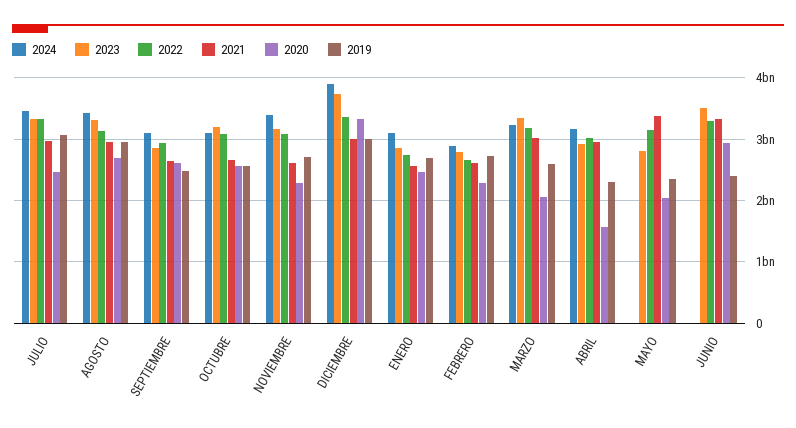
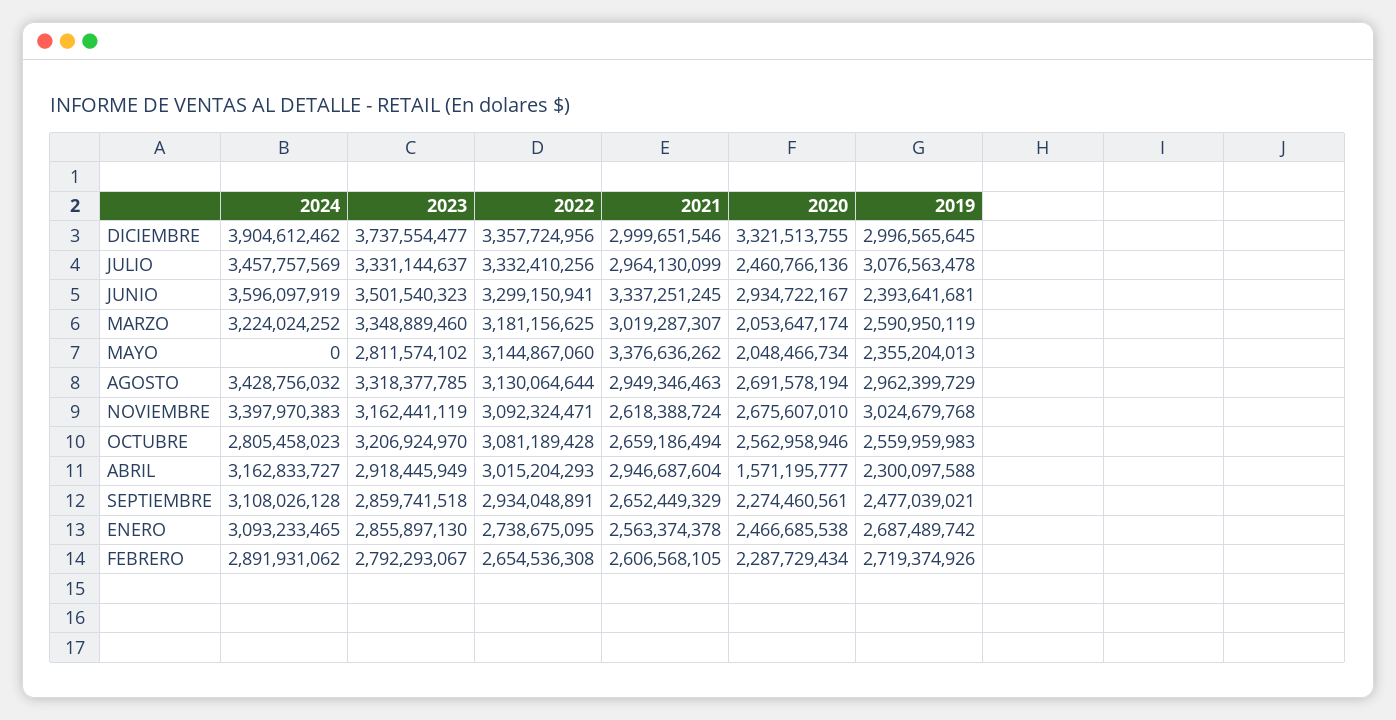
  {
    "2024": {
      "JULIO": 3457757569,
      "AGOSTO": 3428756032,
      "SEPTIEMBRE": 3108026128,
-     "OCTUBRE": 3100000000,
+     "OCTUBRE": 2805458023,
      "NOVIEMBRE": 3397970383,
      "DICIEMBRE": 3904612462,
      "ENERO": 3093233465,
      "FEBRERO": 2891931062,
      "MARZO": 3224024252,
      "ABRIL": 3162833727,
      "MAYO": 0,
-     "JUNIO": 0
+     "JUNIO": 3596097919
    },
    "2023": {
      "JULIO": 3331144637,
      "AGOSTO": 3318377785,
      "SEPTIEMBRE": 2859741518,
      "OCTUBRE": 3206924970,
      "NOVIEMBRE": 3162441119,
      "DICIEMBRE": 3737554477,
      "ENERO": 2855897130,
      "FEBRERO": 2792293067,
      "MARZO": 3348889460,
      "ABRIL": 2918445949,
      "MAYO": 2811574102,
      "JUNIO": 3501540323
    },
    "2022": {
      "JULIO": 3332410256,
      "AGOSTO": 3130064644,
      "SEPTIEMBRE": 2934048891,
      "OCTUBRE": 3081189428,
      "NOVIEMBRE": 3092324471,
      "DICIEMBRE": 3357724956,
      "ENERO": 2738675095,
      "FEBRERO": 2654536308,
      "MARZO": 3181156625,
      "ABRIL": 3015204293,
      "MAYO": 3144867060,
      "JUNIO": 3299150941
    },
    "2021": {
      "JULIO": 2964130099,
      "AGOSTO": 2949346463,
      "SEPTIEMBRE": 2652449329,
      "OCTUBRE": 2659186494,
      "NOVIEMBRE": 2618388724,
      "DICIEMBRE": 2999651546,
      "ENERO": 2563374378,
      "FEBRERO": 2606568105,
      "MARZO": 3019287307,
      "ABRIL": 2946687604,
      "MAYO": 3376636262,
      "JUNIO": 3337251245
    },
    "2020": {
      "JULIO": 2460766136,
      "AGOSTO": 2691578194,
-     "SEPTIEMBRE": 2600000000,
+     "SEPTIEMBRE": 2274460561,
      "OCTUBRE": 2562958946,
-     "NOVIEMBRE": 2300000000,
+     "NOVIEMBRE": 2675607010,
      "DICIEMBRE": 3321513755,
      "ENERO": 2466685538,
      "FEBRERO": 2287729434,
      "MARZO": 2053647174,
      "ABRIL": 1571195777,
      "MAYO": 2048466734,
      "JUNIO": 2934722167
    },
    "2019": {
      "JULIO": 3076563478,
      "AGOSTO": 2962399729,
      "SEPTIEMBRE": 2477039021,
      "OCTUBRE": 2559959983,
-     "NOVIEMBRE": 2700000000,
+     "NOVIEMBRE": 3024679768,
      "DICIEMBRE": 2996565645,
      "ENERO": 2687489742,
      "FEBRERO": 2719374926,
      "MARZO": 2590950119,
      "ABRIL": 2300097588,
      "MAYO": 2355204013,
      "JUNIO": 2393641681
    }
  }

